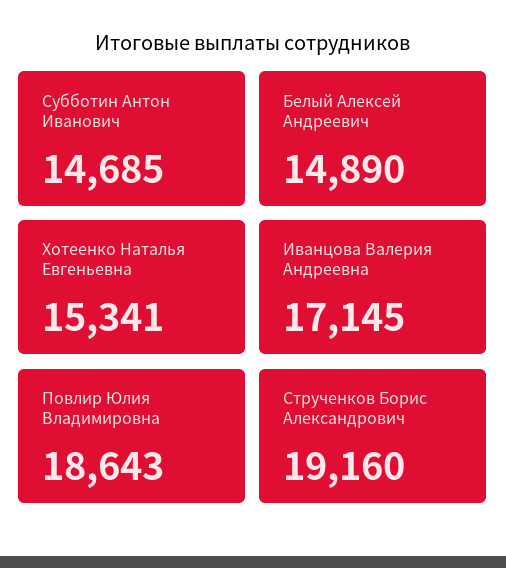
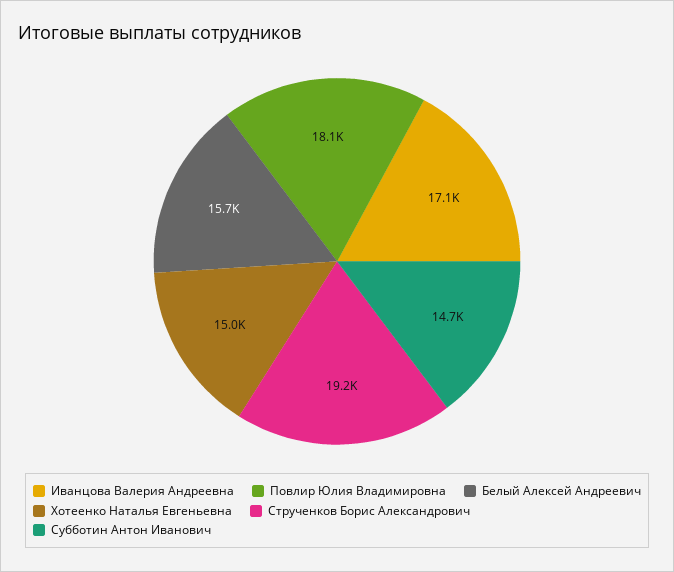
  {
    "Субботин Антон Иванович": 14685,
-   "Белый Алексей Андреевич": 14890,
+   "Белый Алексей Андреевич": 15700,
-   "Хотеенко Наталья Евгеньевна": 15341,
+   "Хотеенко Наталья Евгеньевна": 15000,
    "Иванцова Валерия Андреевна": 17145,
-   "Повлир Юлия Владимировна": 18643,
+   "Повлир Юлия Владимировна": 18100,
    "Струченков Борис Александрович": 19160
  }

